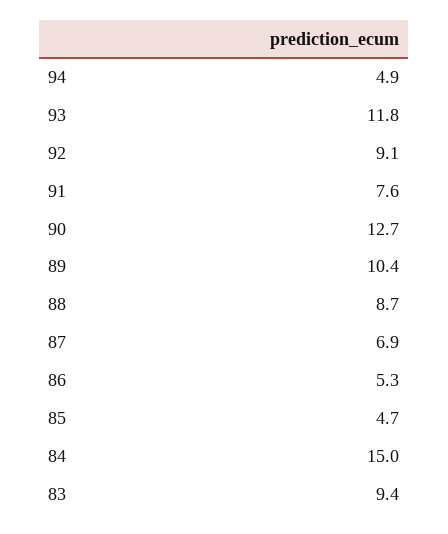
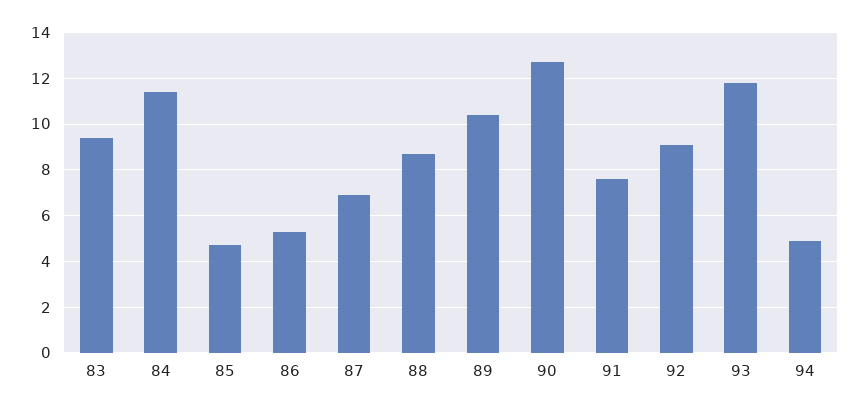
  {
    "94": 4.9,
    "93": 11.8,
    "92": 9.1,
    "91": 7.6,
    "90": 12.7,
    "89": 10.4,
    "88": 8.7,
    "87": 6.9,
    "86": 5.3,
    "85": 4.7,
-   "84": 15,
+   "84": 11.5,
    "83": 9.4
  }

